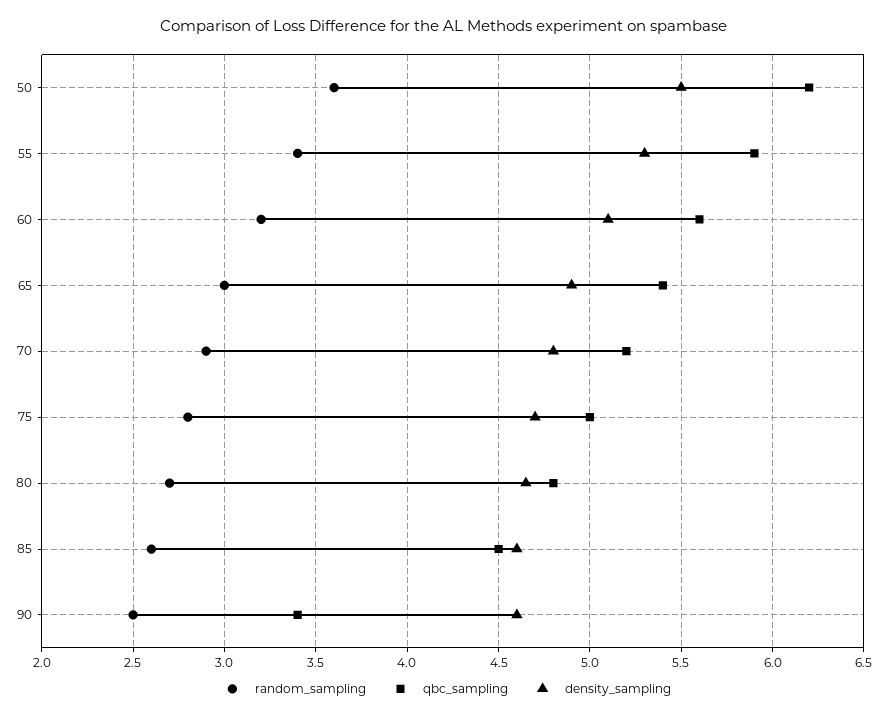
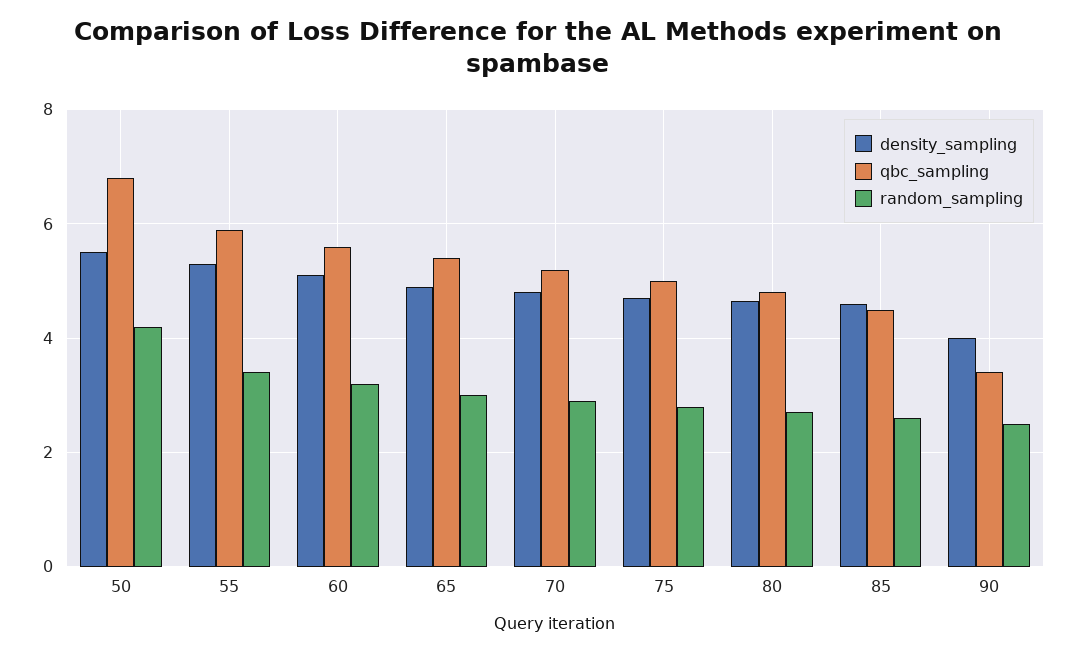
  {
    "random_sampling": {
-     "50": 3.6,
+     "50": 4.2,
      "55": 3.4,
      "60": 3.2,
      "65": 3,
      "70": 2.9,
      "75": 2.8,
      "80": 2.7,
      "85": 2.6,
      "90": 2.5
    },
    "qbc_sampling": {
-     "50": 6.2,
+     "50": 6.8,
      "55": 5.9,
      "60": 5.6,
      "65": 5.4,
      "70": 5.2,
      "75": 5,
      "80": 4.8,
      "85": 4.5,
      "90": 3.4
    },
    "density_sampling": {
      "50": 5.5,
      "55": 5.3,
      "60": 5.1,
      "65": 4.9,
      "70": 4.8,
      "75": 4.7,
      "80": 4.65,
      "85": 4.6,
-     "90": 4.6
+     "90": 4
    }
  }

